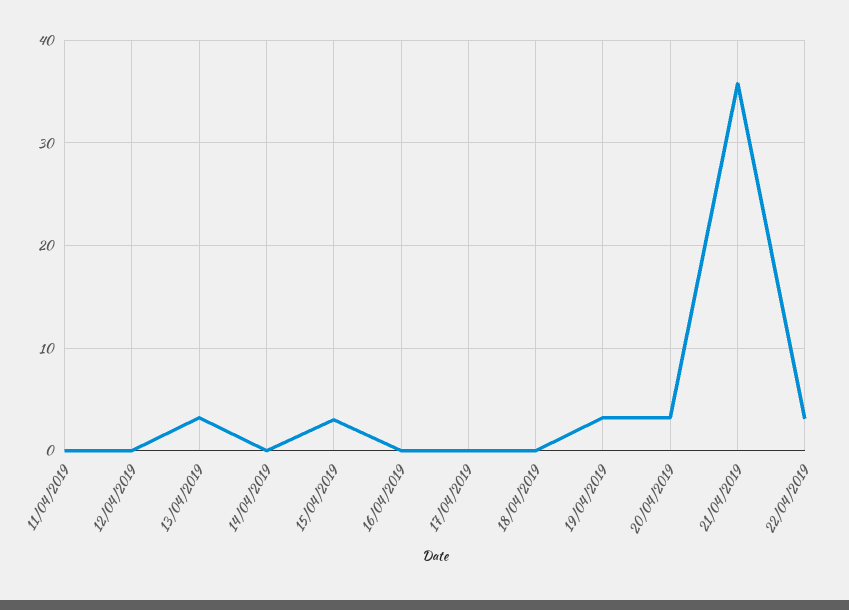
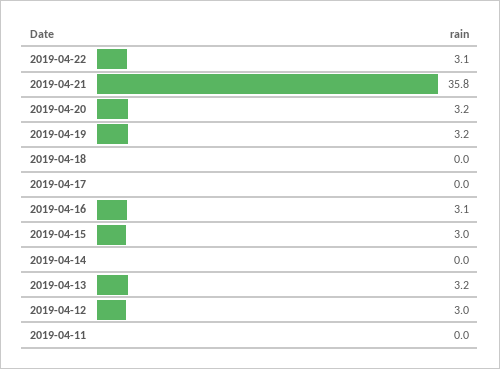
  {
    "11/04/2019": 0,
-   "12/04/2019": 0,
+   "12/04/2019": 3,
    "13/04/2019": 3.2,
    "14/04/2019": 0,
    "15/04/2019": 3,
-   "16/04/2019": 0,
+   "16/04/2019": 3.1,
    "17/04/2019": 0,
    "18/04/2019": 0,
    "19/04/2019": 3.2,
    "20/04/2019": 3.2,
    "21/04/2019": 35.8,
    "22/04/2019": 3.1
  }

